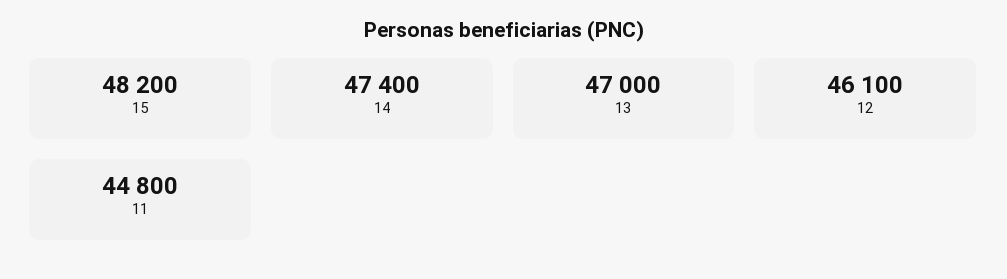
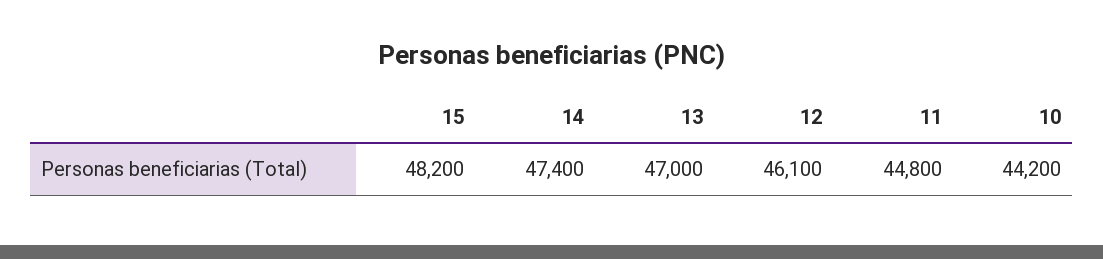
  {
    "15": 48200,
    "14": 47400,
    "13": 47000,
    "12": 46100,
-   "11": 44800
+   "11": 44800,
+   "10": 44200
  }

